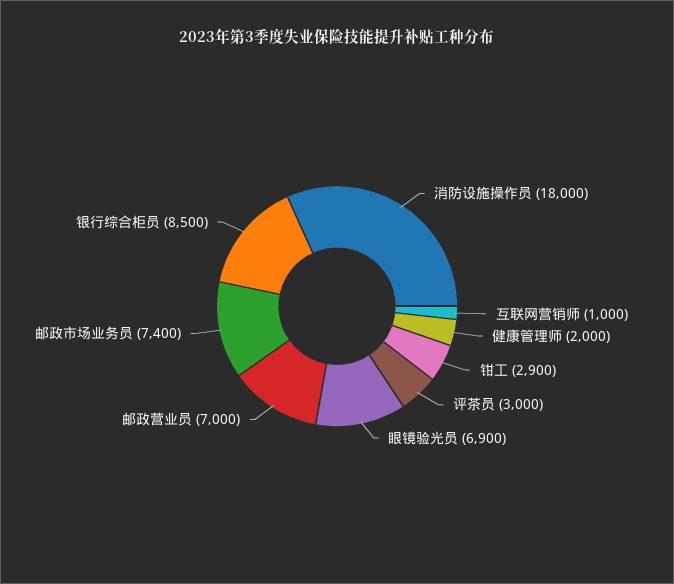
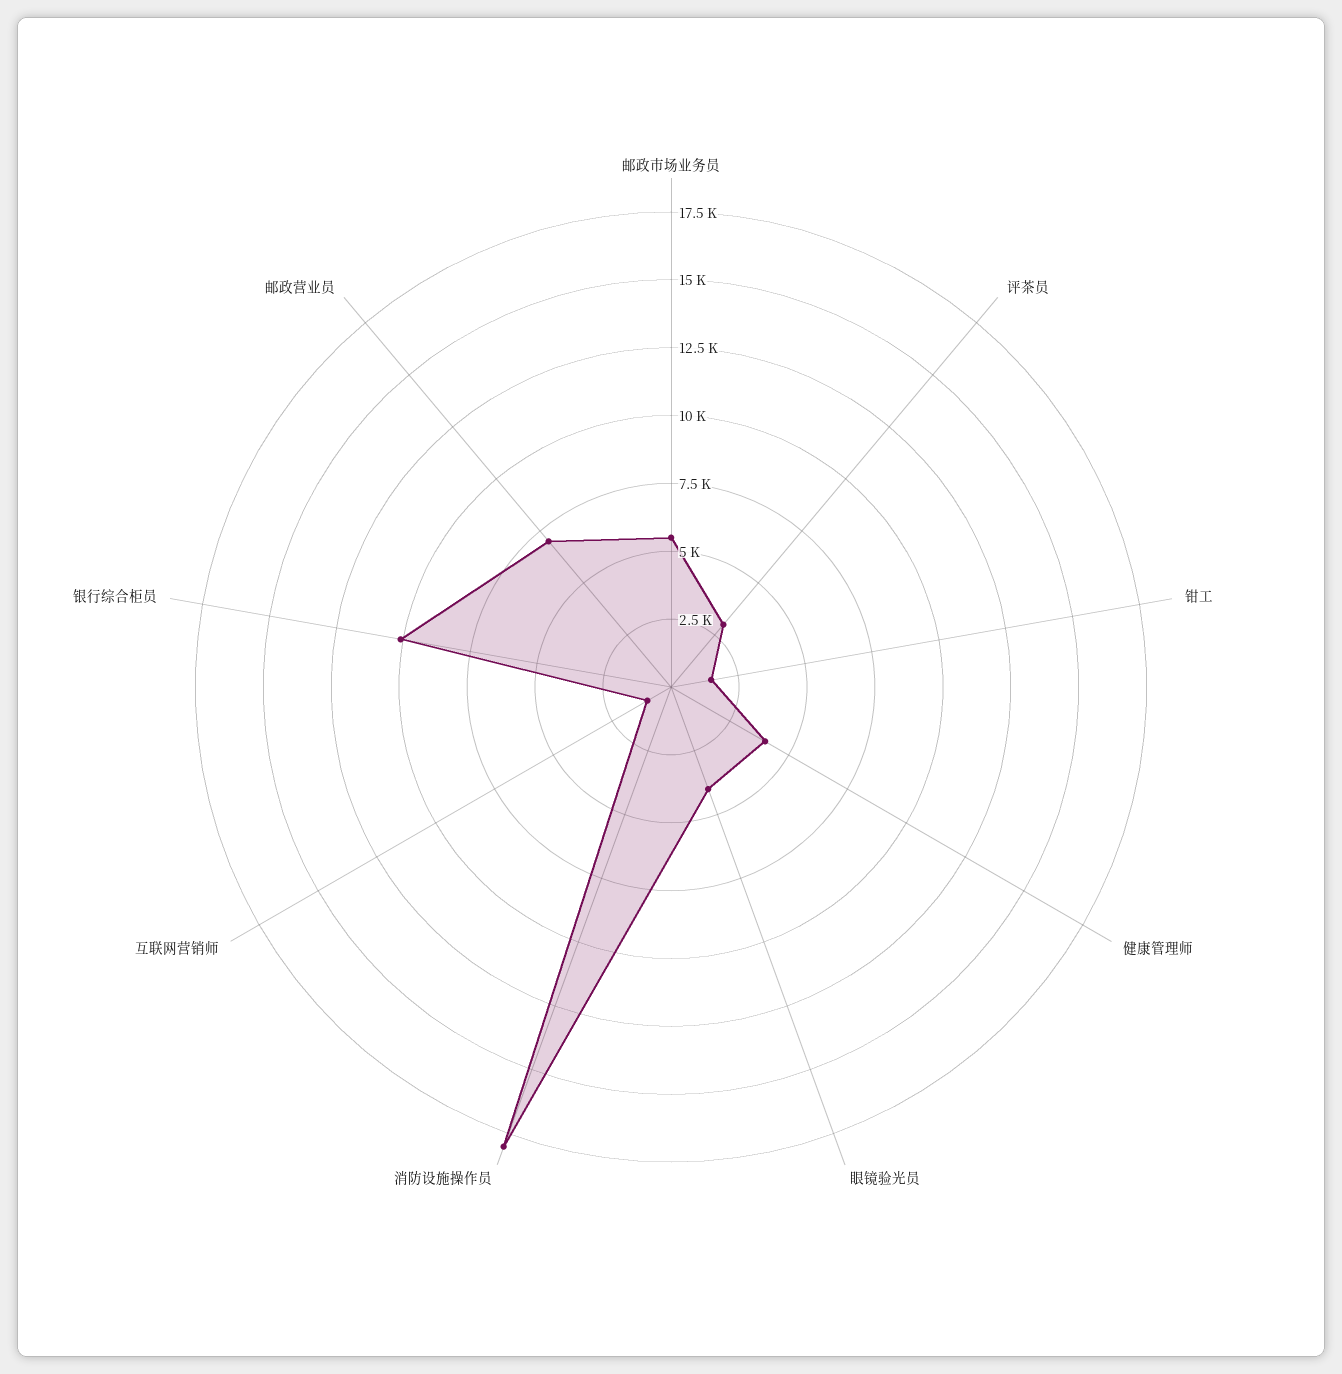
  {
    "消防设施操作员": 18000,
    "互联网营销师": 1000,
-   "健康管理师": 2000,
+   "健康管理师": 4000,
-   "钳工": 2900,
+   "钳工": 1500,
    "评茶员": 3000,
-   "眼镜验光员": 6900,
+   "眼镜验光员": 4000,
    "邮政营业员": 7000,
-   "邮政市场业务员": 7400,
+   "邮政市场业务员": 5500,
-   "银行综合柜员": 8500
+   "银行综合柜员": 10000
  }

